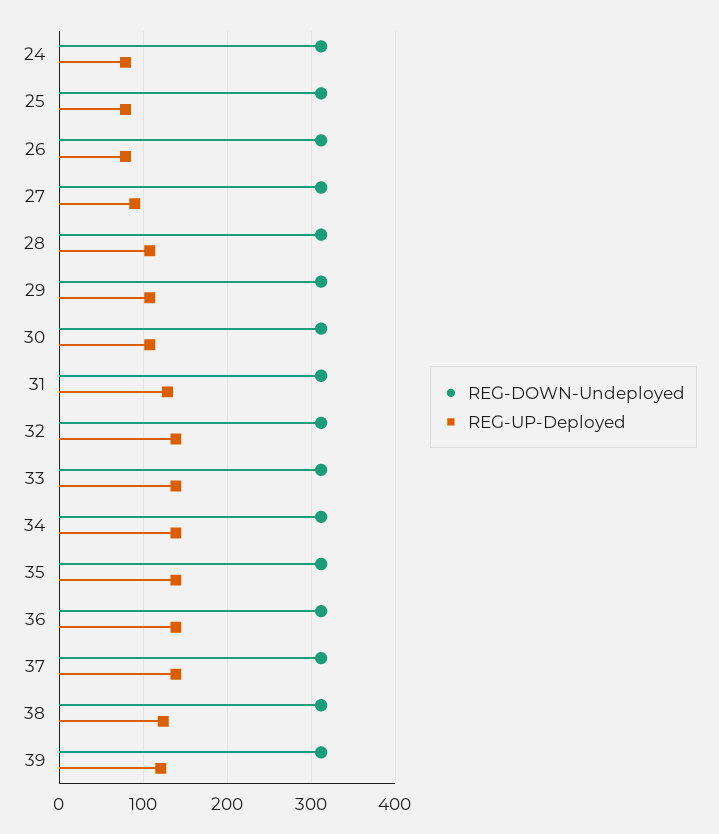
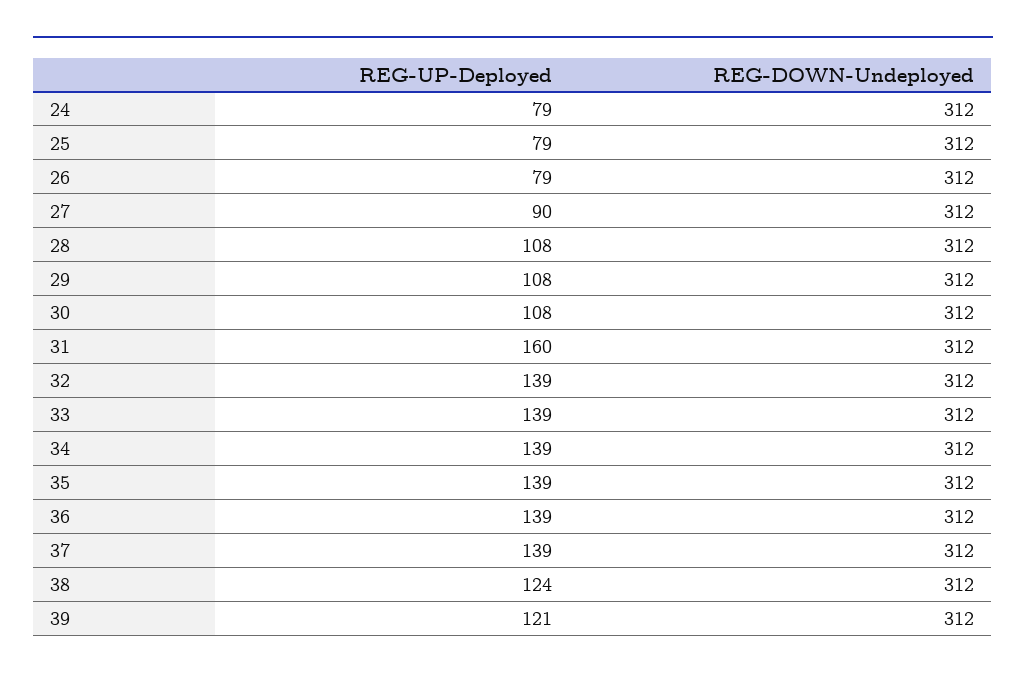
  {
    "REG-DOWN-Undeployed": {
      "24": 312,
      "25": 312,
      "26": 312,
      "27": 312,
      "28": 312,
      "29": 312,
      "30": 312,
      "31": 312,
      "32": 312,
      "33": 312,
      "34": 312,
      "35": 312,
      "36": 312,
      "37": 312,
      "38": 312,
      "39": 312
    },
    "REG-UP-Deployed": {
      "24": 79,
      "25": 79,
      "26": 79,
      "27": 90,
      "28": 108,
      "29": 108,
      "30": 108,
-     "31": 130,
+     "31": 160,
      "32": 139,
      "33": 139,
      "34": 139,
      "35": 139,
      "36": 139,
      "37": 139,
      "38": 124,
      "39": 121
    }
  }

